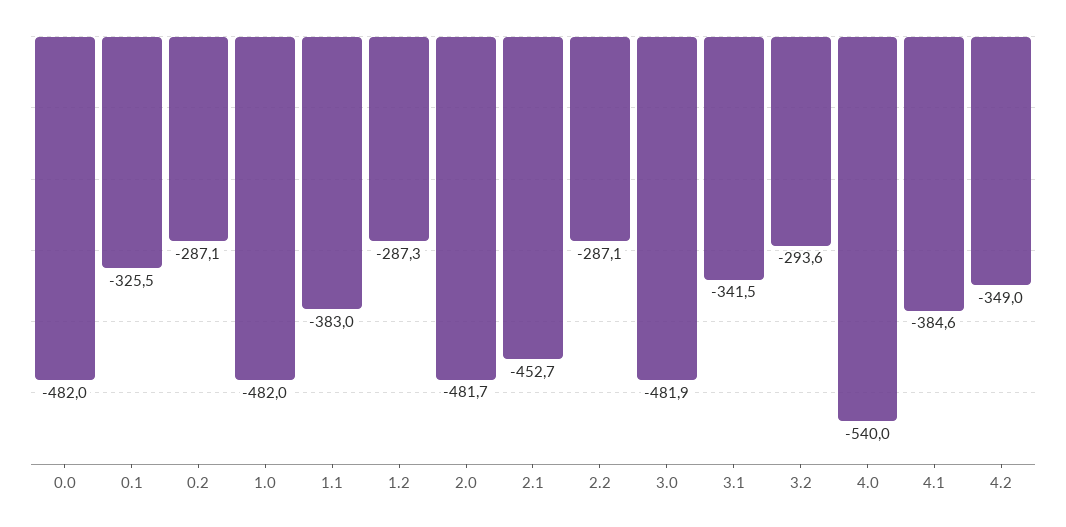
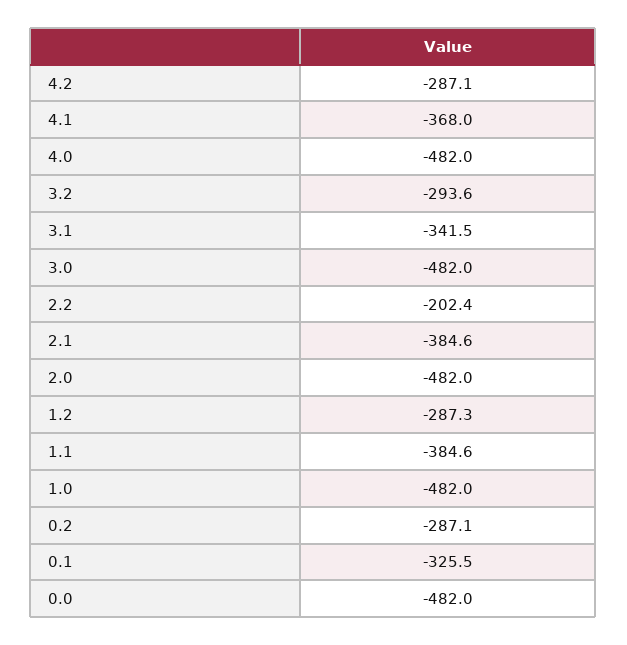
  {
    "0.0": -482,
    "0.1": -325.5,
    "0.2": -287.1,
    "1.0": -482,
-   "1.1": -383,
+   "1.1": -384.6,
    "1.2": -287.3,
-   "2.0": -481.7,
+   "2.0": -482,
-   "2.1": -452.7,
+   "2.1": -384.6,
-   "2.2": -287.1,
+   "2.2": -202.4,
-   "3.0": -481.9,
+   "3.0": -482,
    "3.1": -341.5,
    "3.2": -293.6,
-   "4.0": -540,
+   "4.0": -482,
-   "4.1": -384.6,
+   "4.1": -368,
-   "4.2": -349
+   "4.2": -287.1
  }

